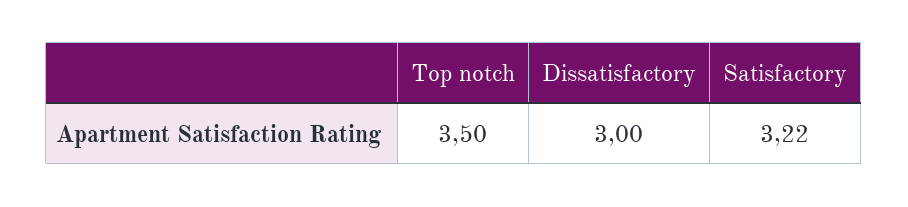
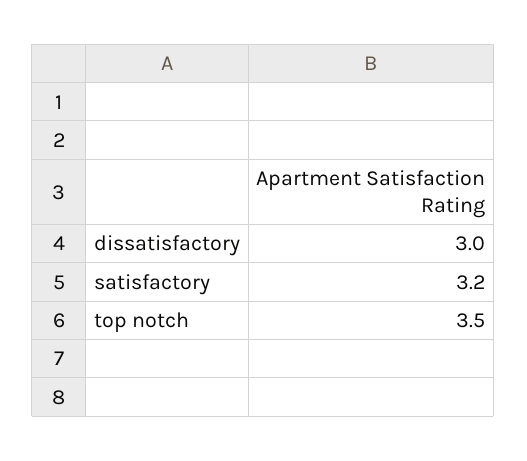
  {
    "Top notch": 3.5,
    "Dissatisfactory": 3,
-   "Satisfactory": 3.22
+   "Satisfactory": 3.2
  }

